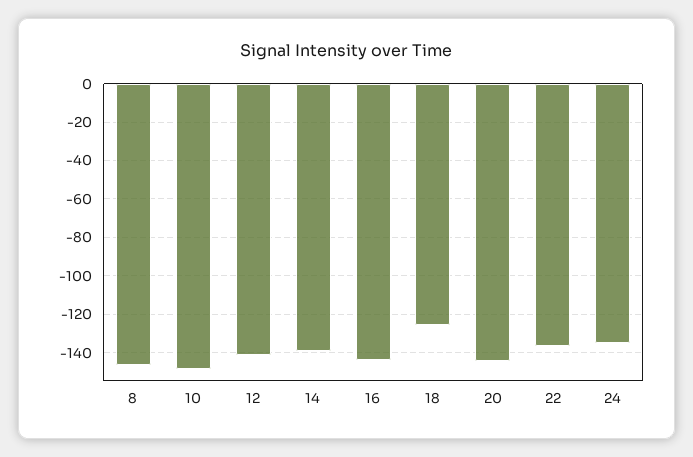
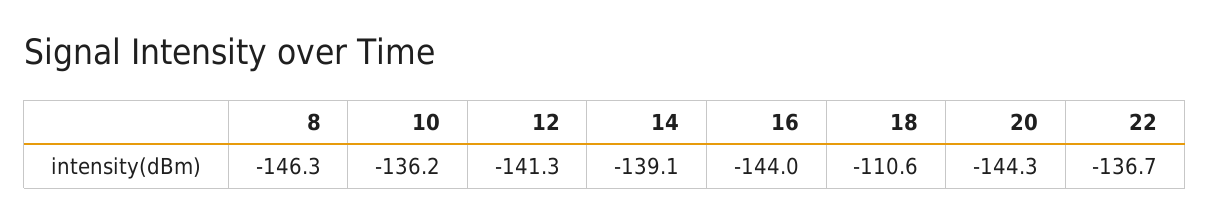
  {
    "8": -146.3,
-   "10": -150,
+   "10": -136.2,
    "12": -141.3,
    "14": -139.1,
    "16": -144,
-   "18": -125,
+   "18": -110.6,
    "20": -144.3,
-   "22": -136.7,
+   "22": -136.7
-   "24": -135
  }

